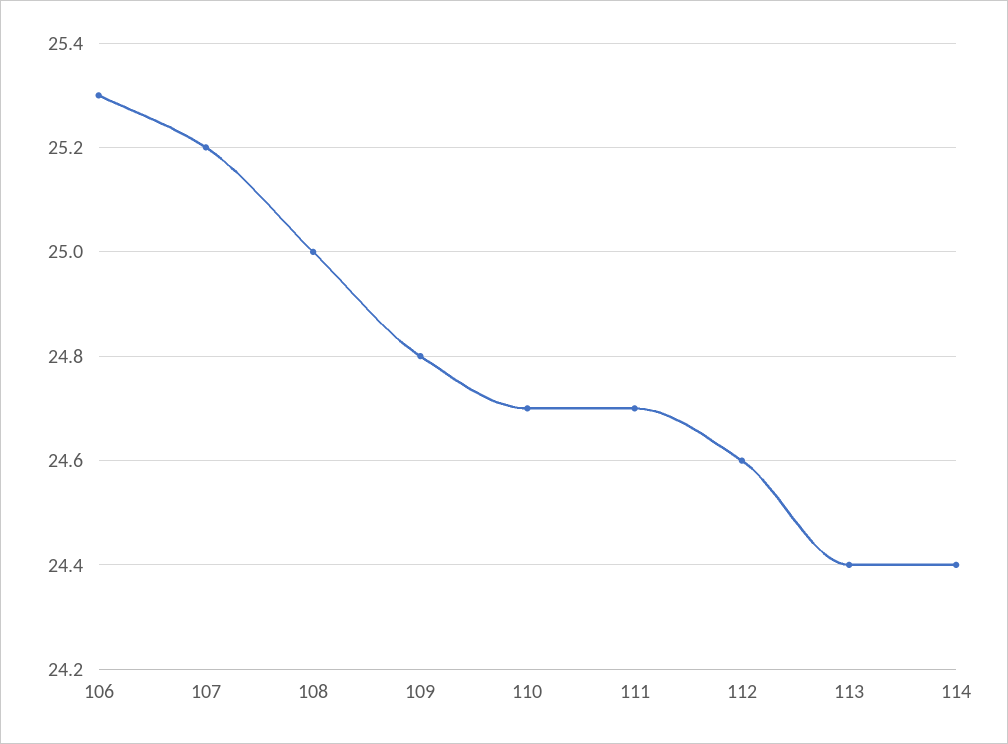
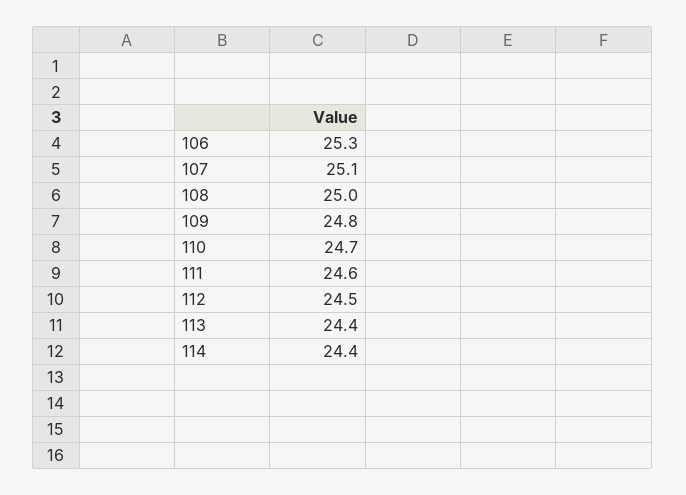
  {
    "106": 25.3,
-   "107": 25.2,
+   "107": 25.1,
    "108": 25,
    "109": 24.8,
    "110": 24.7,
-   "111": 24.7,
+   "111": 24.6,
-   "112": 24.6,
+   "112": 24.5,
    "113": 24.4,
    "114": 24.4
  }

